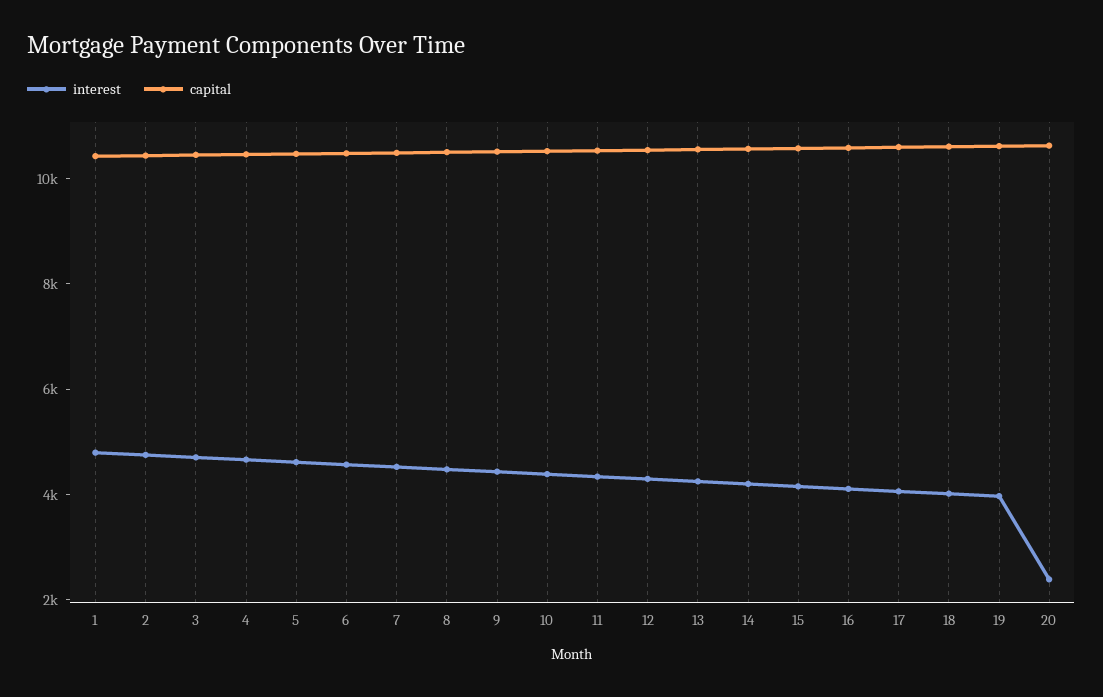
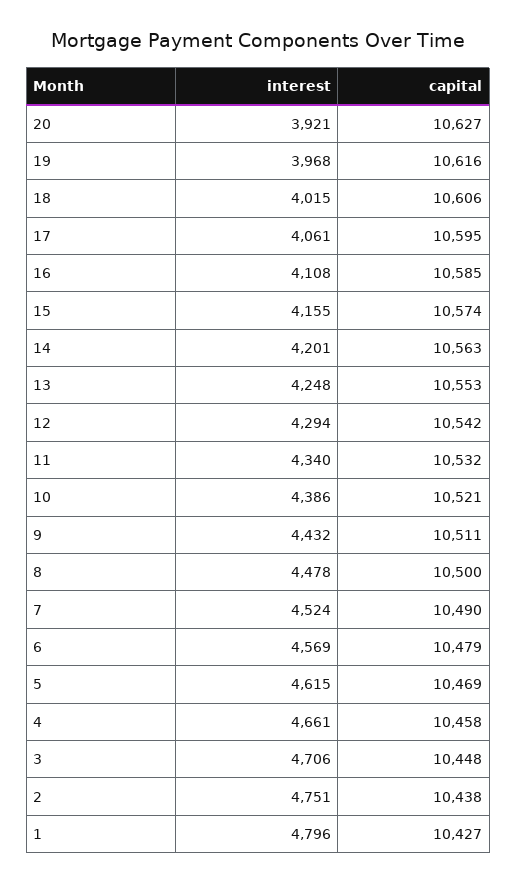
  {
    "interest": {
      "1": 4796,
      "2": 4751,
      "3": 4706,
      "4": 4661,
      "5": 4615,
      "6": 4569,
      "7": 4524,
      "8": 4478,
      "9": 4432,
      "10": 4386,
      "11": 4340,
      "12": 4294,
      "13": 4248,
      "14": 4201,
      "15": 4155,
      "16": 4108,
      "17": 4061,
      "18": 4015,
      "19": 3968,
-     "20": 2500
+     "20": 3921
    },
    "capital": {
      "1": 10427,
      "2": 10438,
      "3": 10448,
      "4": 10458,
      "5": 10469,
      "6": 10479,
      "7": 10490,
      "8": 10500,
      "9": 10511,
      "10": 10521,
      "11": 10532,
      "12": 10542,
      "13": 10553,
      "14": 10563,
      "15": 10574,
      "16": 10585,
      "17": 10595,
      "18": 10606,
      "19": 10616,
      "20": 10627
    }
  }

